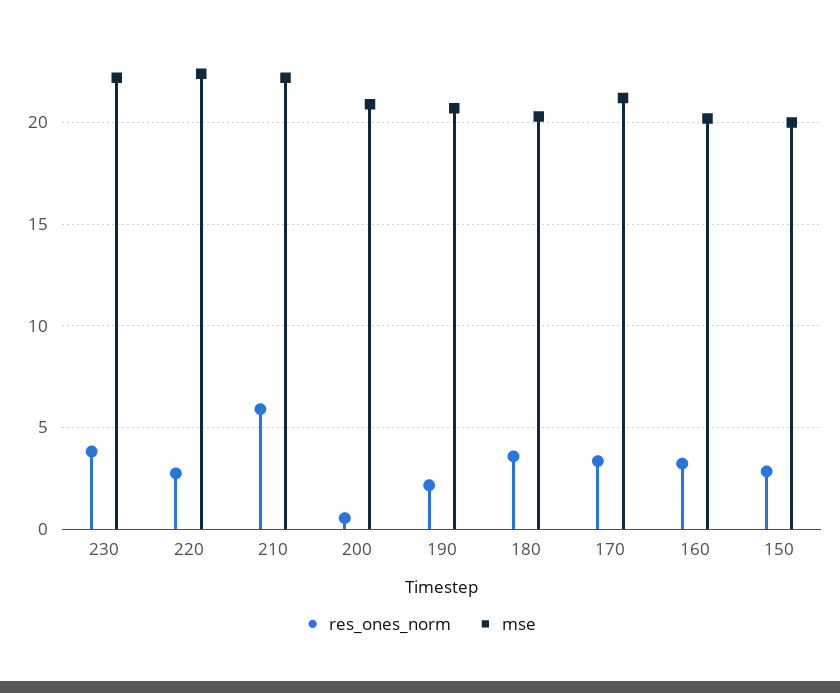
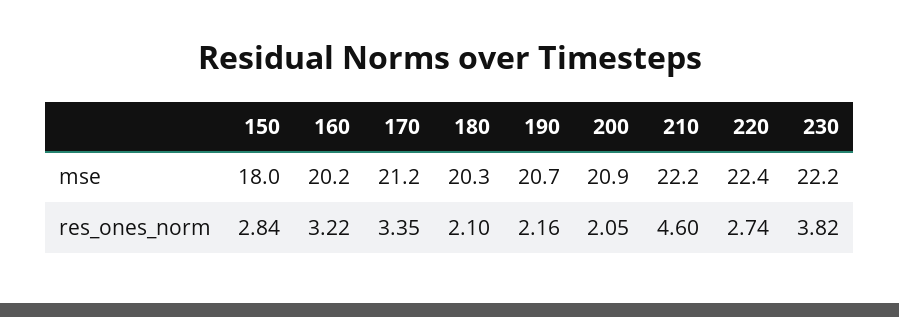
  {
    "res_ones_norm": {
      "230": 3.82,
      "220": 2.74,
-     "210": 6,
+     "210": 4.6,
-     "200": 0.5,
+     "200": 2.05,
      "190": 2.16,
-     "180": 3.5,
+     "180": 2.1,
      "170": 3.35,
      "160": 3.22,
      "150": 2.84
    },
    "mse": {
      "230": 22.2,
      "220": 22.4,
      "210": 22.2,
      "200": 20.9,
      "190": 20.7,
      "180": 20.3,
      "170": 21.2,
      "160": 20.2,
-     "150": 20
+     "150": 18
    }
  }

